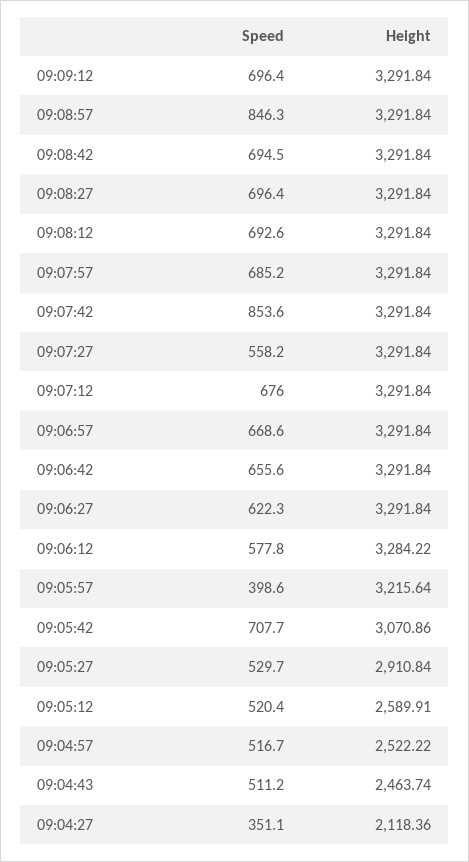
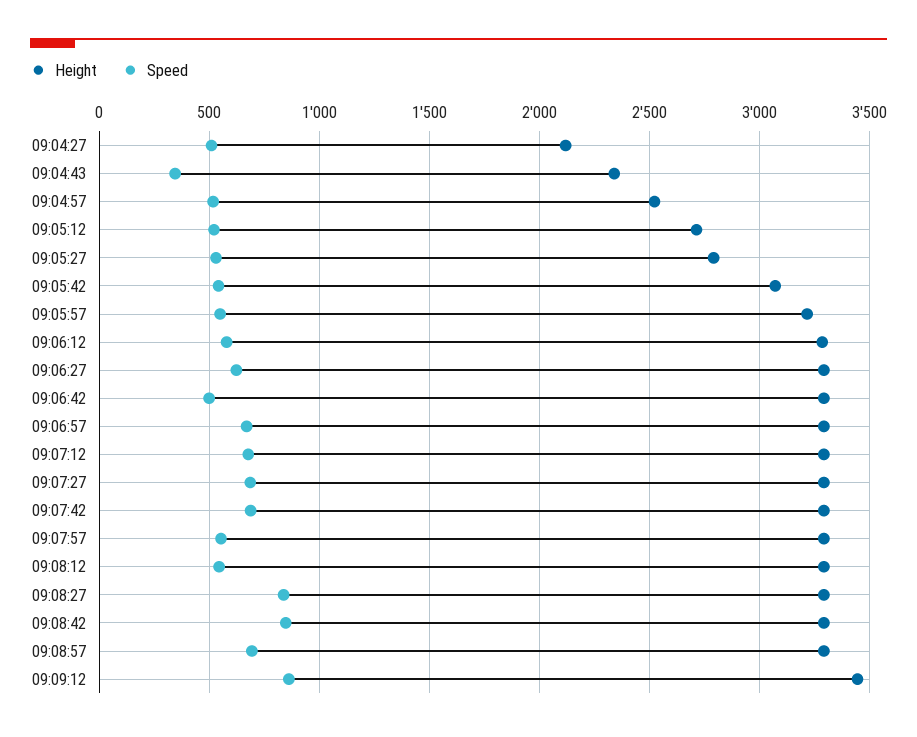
  {
    "Speed": {
-     "09:09:12": 696.4,
+     "09:09:12": 850,
-     "09:08:57": 846.3,
+     "09:08:57": 700,
-     "09:08:42": 694.5,
+     "09:08:42": 850,
-     "09:08:27": 696.4,
+     "09:08:27": 850,
-     "09:08:12": 692.6,
+     "09:08:12": 550,
-     "09:07:57": 685.2,
+     "09:07:57": 550,
-     "09:07:42": 853.6,
+     "09:07:42": 700,
-     "09:07:27": 558.2,
+     "09:07:27": 700,
      "09:07:12": 676,
      "09:06:57": 668.6,
-     "09:06:42": 655.6,
+     "09:06:42": 500,
      "09:06:27": 622.3,
      "09:06:12": 577.8,
-     "09:05:57": 398.6,
+     "09:05:57": 550,
-     "09:05:42": 707.7,
+     "09:05:42": 550,
      "09:05:27": 529.7,
      "09:05:12": 520.4,
      "09:04:57": 516.7,
-     "09:04:43": 511.2,
+     "09:04:43": 350,
-     "09:04:27": 351.1
+     "09:04:27": 500
    },
    "Height": {
-     "09:09:12": 3291.84,
+     "09:09:12": 3450,
      "09:08:57": 3291.84,
      "09:08:42": 3291.84,
      "09:08:27": 3291.84,
      "09:08:12": 3291.84,
      "09:07:57": 3291.84,
      "09:07:42": 3291.84,
      "09:07:27": 3291.84,
      "09:07:12": 3291.84,
      "09:06:57": 3291.84,
      "09:06:42": 3291.84,
      "09:06:27": 3291.84,
      "09:06:12": 3284.22,
      "09:05:57": 3215.64,
      "09:05:42": 3070.86,
-     "09:05:27": 2910.84,
+     "09:05:27": 2800,
-     "09:05:12": 2589.91,
+     "09:05:12": 2700,
      "09:04:57": 2522.22,
-     "09:04:43": 2463.74,
+     "09:04:43": 2350,
      "09:04:27": 2118.36
    }
  }

